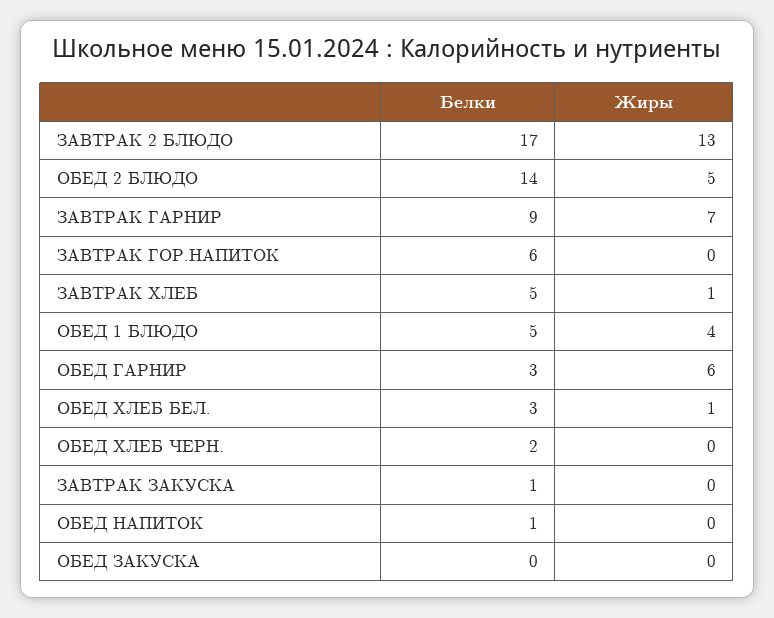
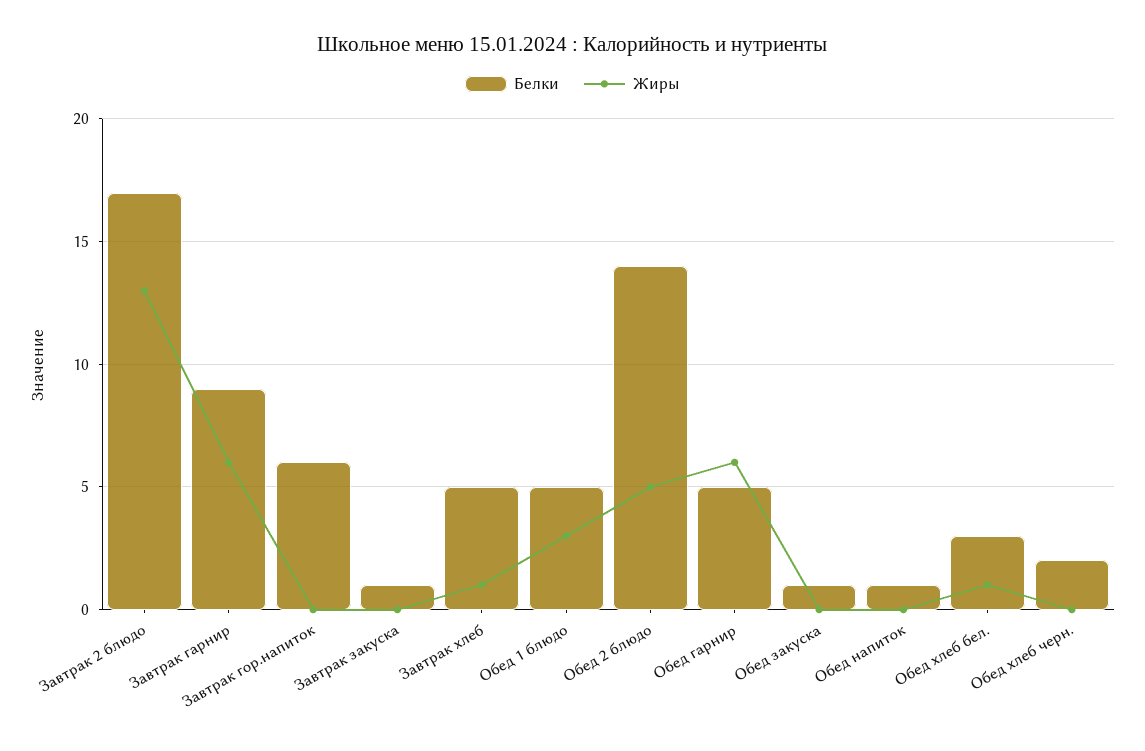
  {
    "Белки": {
      "ЗАВТРАК 2 БЛЮДО": 17,
      "ОБЕД 2 БЛЮДО": 14,
      "ЗАВТРАК ГАРНИР": 9,
      "ЗАВТРАК ГОР.НАПИТОК": 6,
      "ЗАВТРАК ХЛЕБ": 5,
      "ОБЕД 1 БЛЮДО": 5,
-     "ОБЕД ГАРНИР": 3,
+     "ОБЕД ГАРНИР": 5,
      "ОБЕД ХЛЕБ БЕЛ.": 3,
      "ОБЕД ХЛЕБ ЧЕРН.": 2,
      "ЗАВТРАК ЗАКУСКА": 1,
      "ОБЕД НАПИТОК": 1,
-     "ОБЕД ЗАКУСКА": 0
+     "ОБЕД ЗАКУСКА": 1
    },
    "Жиры": {
      "ЗАВТРАК 2 БЛЮДО": 13,
      "ОБЕД 2 БЛЮДО": 5,
-     "ЗАВТРАК ГАРНИР": 7,
+     "ЗАВТРАК ГАРНИР": 6,
      "ЗАВТРАК ГОР.НАПИТОК": 0,
      "ЗАВТРАК ХЛЕБ": 1,
-     "ОБЕД 1 БЛЮДО": 4,
+     "ОБЕД 1 БЛЮДО": 3,
      "ОБЕД ГАРНИР": 6,
      "ОБЕД ХЛЕБ БЕЛ.": 1,
      "ОБЕД ХЛЕБ ЧЕРН.": 0,
      "ЗАВТРАК ЗАКУСКА": 0,
      "ОБЕД НАПИТОК": 0,
      "ОБЕД ЗАКУСКА": 0
    }
  }

